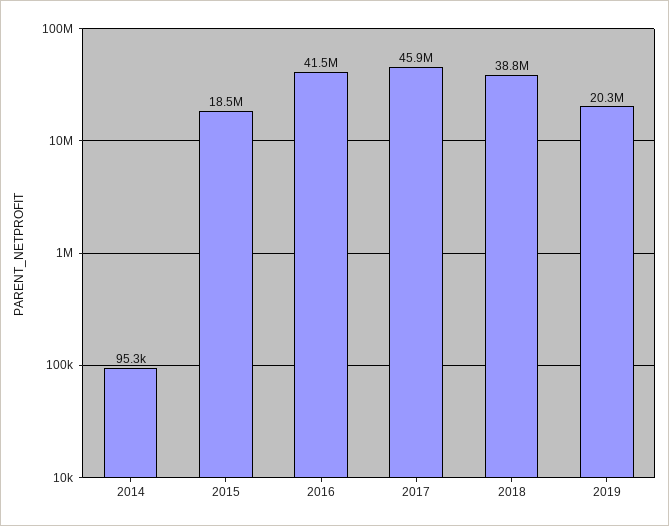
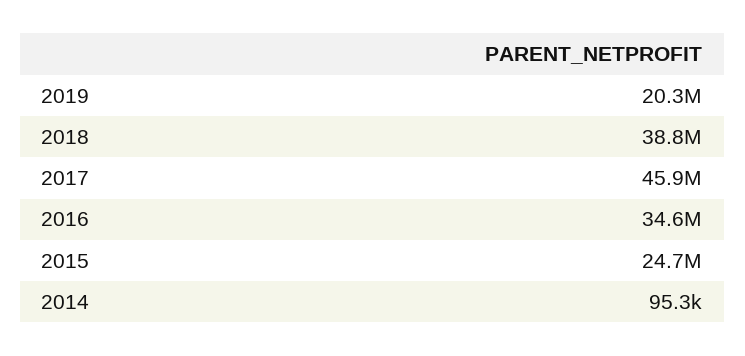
  {
    "2014": 95300,
-   "2015": 18500000,
+   "2015": 24700000,
-   "2016": 41500000,
+   "2016": 34600000,
    "2017": 45900000,
    "2018": 38800000,
    "2019": 20300000
  }

